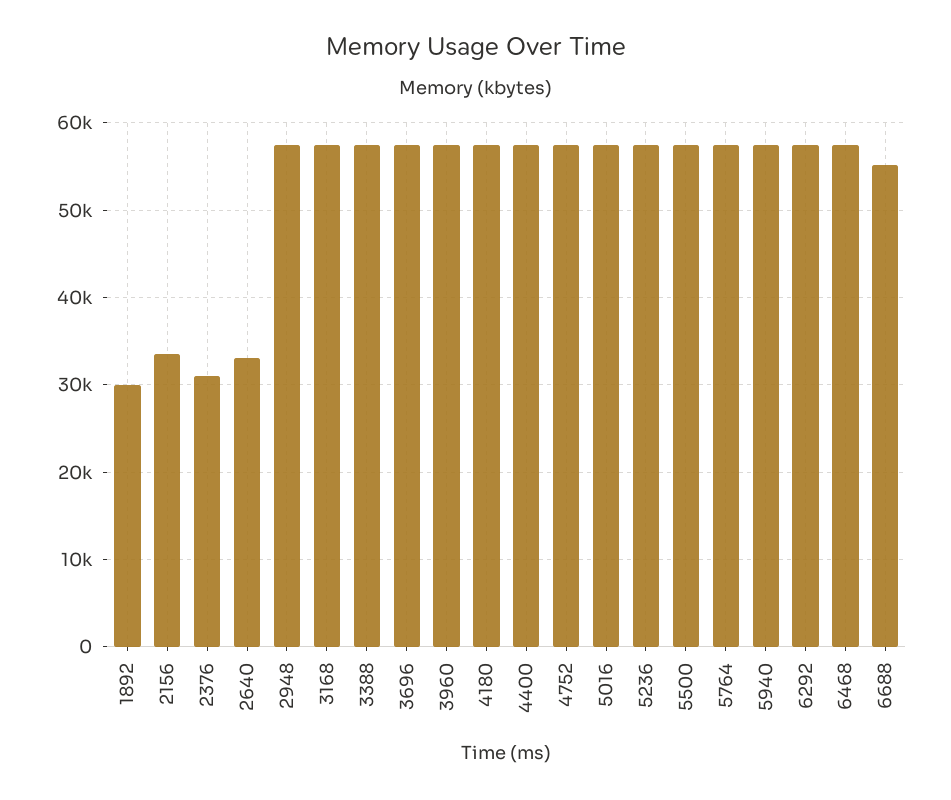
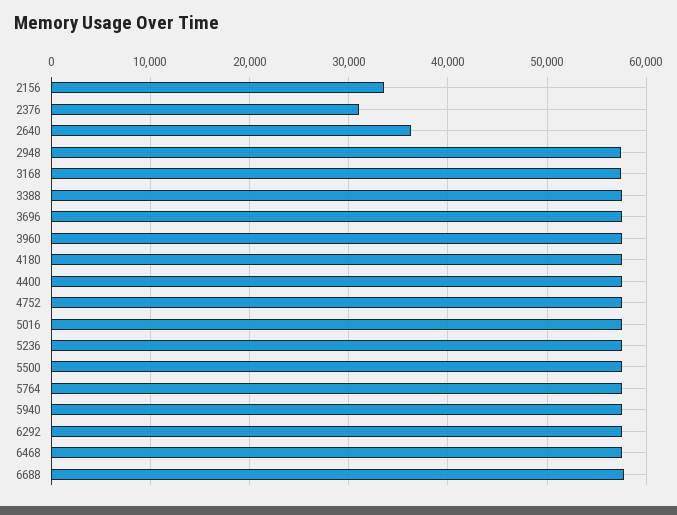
  {
-   "1892": 30000,
    "2156": 34000,
    "2376": 31000,
-   "2640": 33000,
+   "2640": 36000,
    "2948": 57000,
    "3168": 57000,
    "3388": 58000,
    "3696": 58000,
    "3960": 58000,
    "4180": 58000,
    "4400": 58000,
    "4752": 58000,
    "5016": 58000,
    "5236": 58000,
    "5500": 58000,
    "5764": 58000,
    "5940": 58000,
    "6292": 58000,
    "6468": 58000,
-   "6688": 55000
+   "6688": 58000
  }

